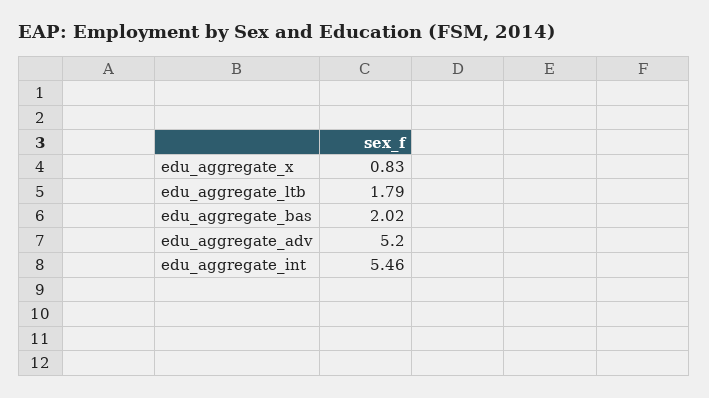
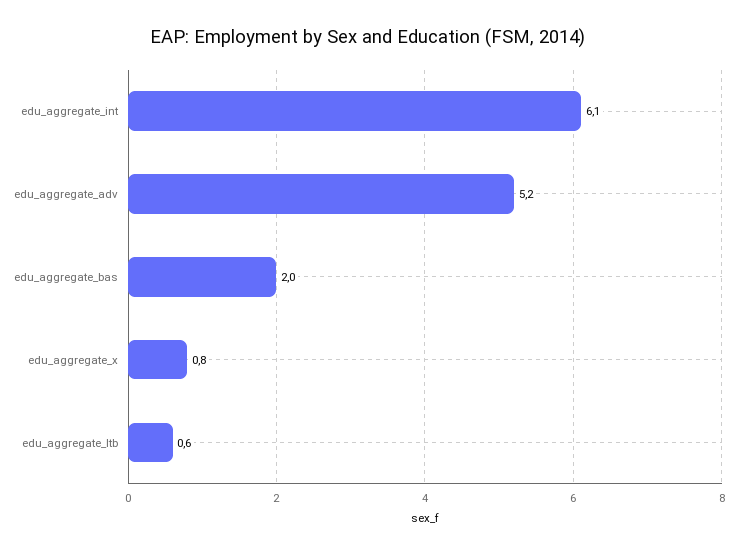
  {
    "edu_aggregate_x": 0.83,
-   "edu_aggregate_ltb": 1.79,
+   "edu_aggregate_ltb": 0.6,
    "edu_aggregate_bas": 2.02,
    "edu_aggregate_adv": 5.2,
-   "edu_aggregate_int": 5.46
+   "edu_aggregate_int": 6.1
  }

